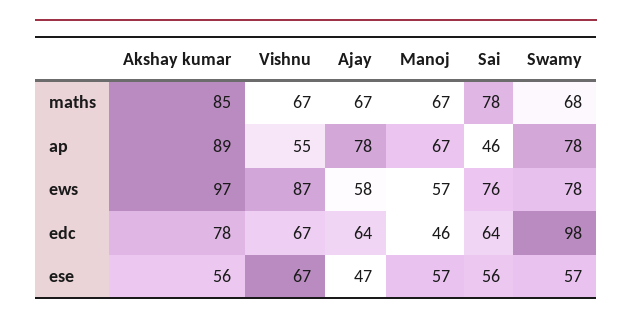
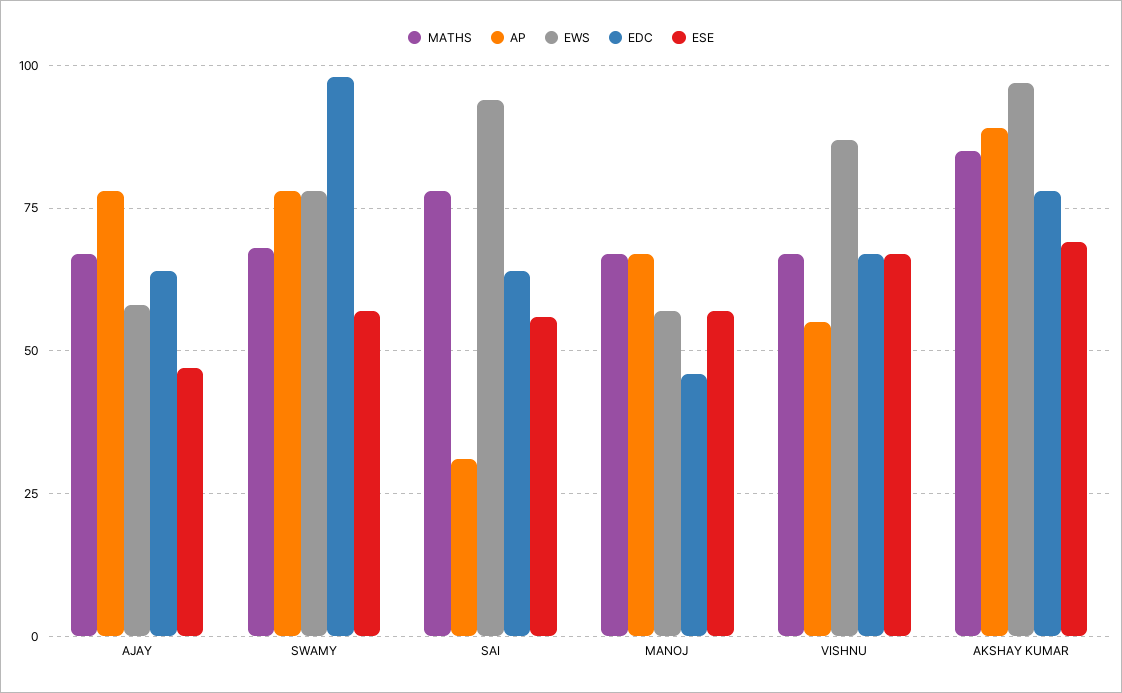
  {
    "maths": {
      "Akshay kumar": 85,
      "Vishnu": 67,
      "Ajay": 67,
      "Manoj": 67,
      "Sai": 78,
      "Swamy": 68
    },
    "ap": {
      "Akshay kumar": 89,
      "Vishnu": 55,
      "Ajay": 78,
      "Manoj": 67,
-     "Sai": 46,
+     "Sai": 30,
      "Swamy": 78
    },
    "ews": {
      "Akshay kumar": 97,
      "Vishnu": 87,
      "Ajay": 58,
      "Manoj": 57,
-     "Sai": 76,
+     "Sai": 95,
      "Swamy": 78
    },
    "edc": {
      "Akshay kumar": 78,
      "Vishnu": 67,
      "Ajay": 64,
      "Manoj": 46,
      "Sai": 64,
      "Swamy": 98
    },
    "ese": {
-     "Akshay kumar": 56,
+     "Akshay kumar": 70,
      "Vishnu": 67,
      "Ajay": 47,
      "Manoj": 57,
      "Sai": 56,
      "Swamy": 57
    }
  }

